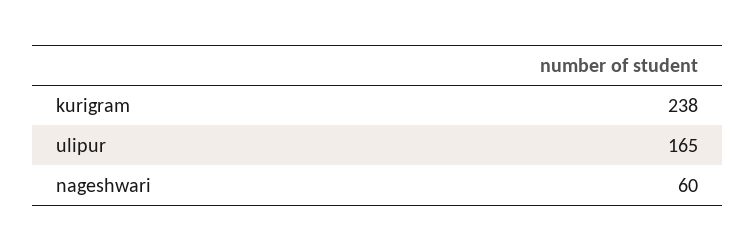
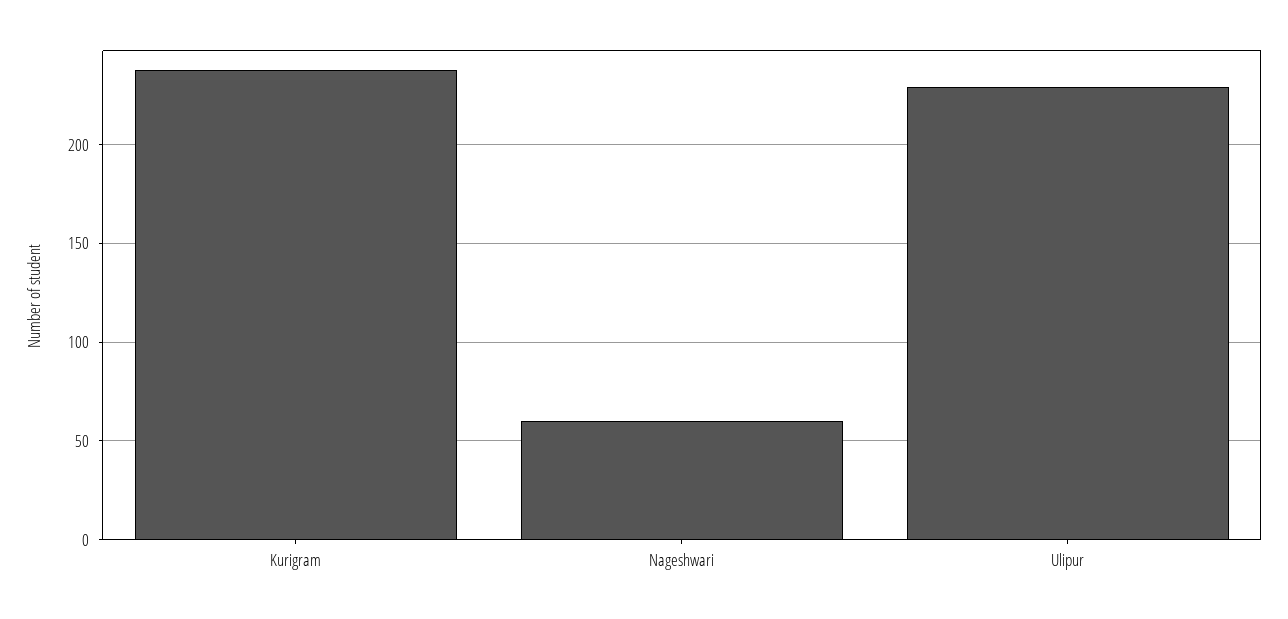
  {
    "kurigram": 238,
-   "ulipur": 165,
+   "ulipur": 230,
    "nageshwari": 60
  }

